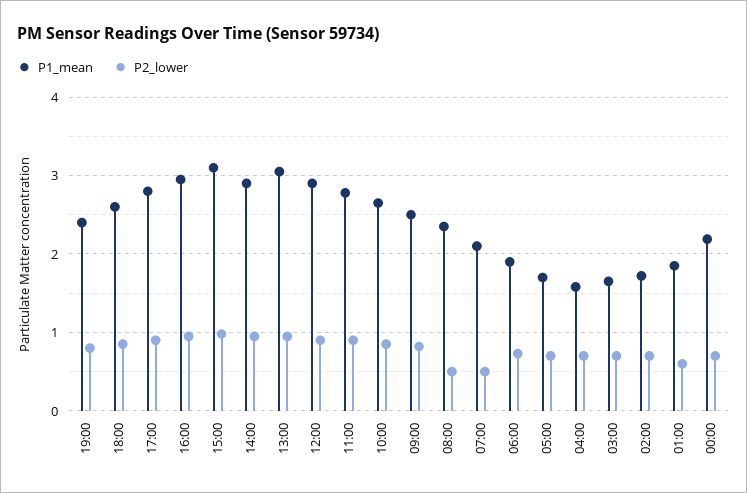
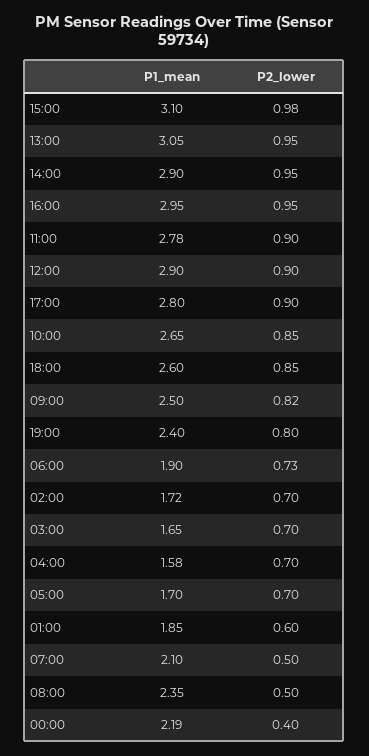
  {
    "P1_mean": {
      "19:00": 2.4,
      "18:00": 2.6,
      "17:00": 2.8,
      "16:00": 2.95,
      "15:00": 3.1,
      "14:00": 2.9,
      "13:00": 3.05,
      "12:00": 2.9,
      "11:00": 2.78,
      "10:00": 2.65,
      "09:00": 2.5,
      "08:00": 2.35,
      "07:00": 2.1,
      "06:00": 1.9,
      "05:00": 1.7,
      "04:00": 1.58,
      "03:00": 1.65,
      "02:00": 1.72,
      "01:00": 1.85,
      "00:00": 2.19
    },
    "P2_lower": {
      "19:00": 0.8,
      "18:00": 0.85,
      "17:00": 0.9,
      "16:00": 0.95,
      "15:00": 0.98,
      "14:00": 0.95,
      "13:00": 0.95,
      "12:00": 0.9,
      "11:00": 0.9,
      "10:00": 0.85,
      "09:00": 0.82,
      "08:00": 0.5,
      "07:00": 0.5,
      "06:00": 0.73,
      "05:00": 0.7,
      "04:00": 0.7,
      "03:00": 0.7,
      "02:00": 0.7,
      "01:00": 0.6,
-     "00:00": 0.7
+     "00:00": 0.4
    }
  }

